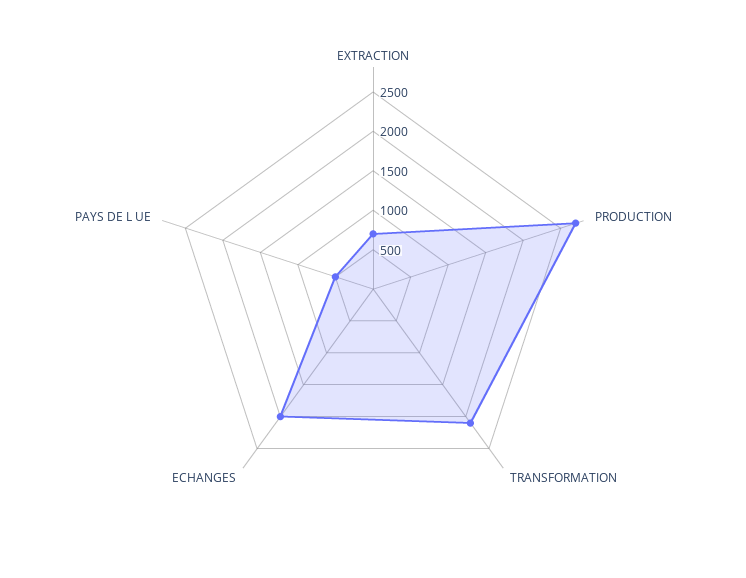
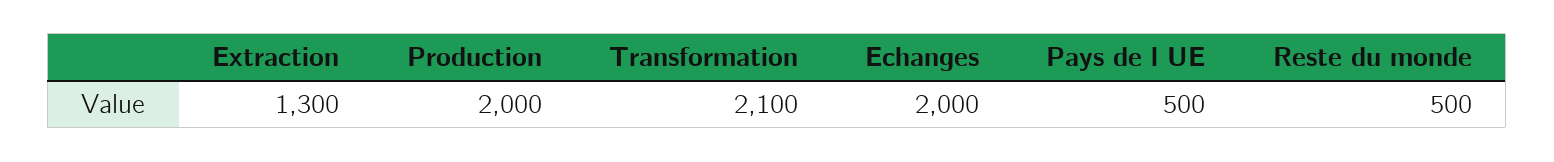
  {
-   "EXTRACTION": 750,
+   "EXTRACTION": 1300,
-   "PRODUCTION": 2750,
+   "PRODUCTION": 2000,
    "TRANSFORMATION": 2100,
    "ECHANGES": 2000,
-   "PAYS DE L UE": 500
+   "PAYS DE L UE": 500,
+   "Reste du monde": 500
  }

